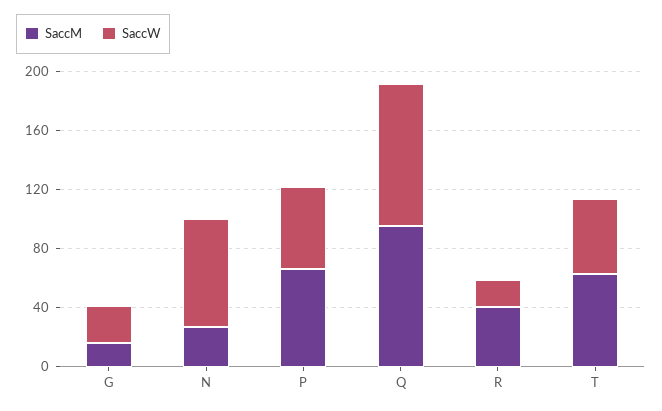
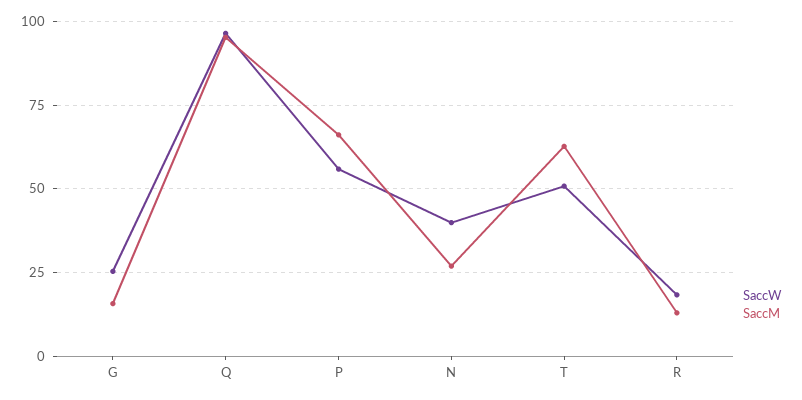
  {
    "SaccM": {
      "G": 15,
      "N": 27.5,
      "P": 65,
      "Q": 95,
-     "R": 40,
+     "R": 12.5,
      "T": 62.5
    },
    "SaccW": {
      "G": 25,
-     "N": 70,
+     "N": 40,
      "P": 55,
      "Q": 97.5,
      "R": 17.5,
      "T": 50
    }
  }

